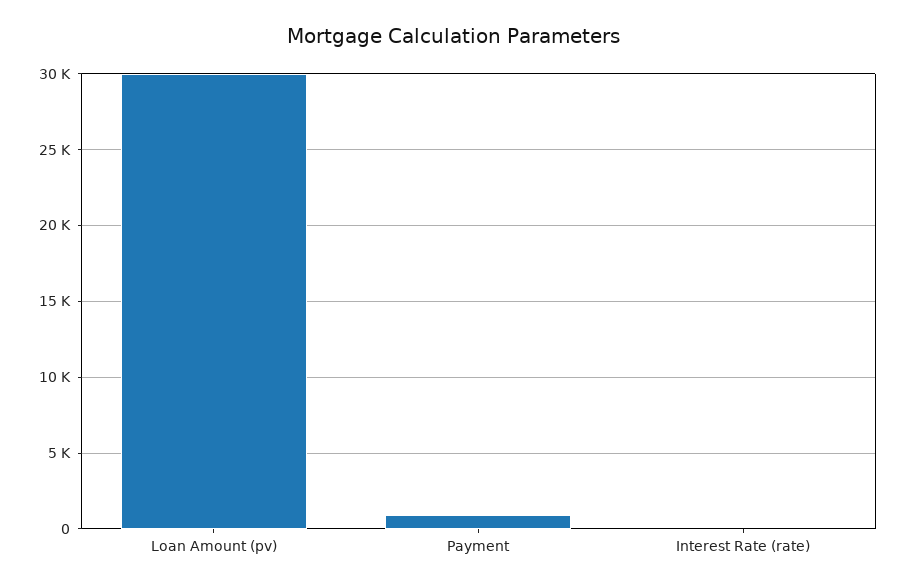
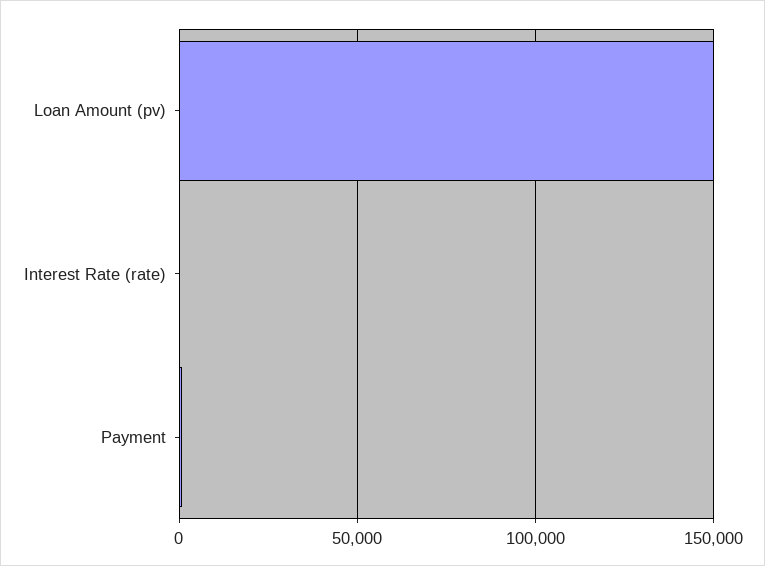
  {
-   "Loan Amount (pv)": 30000,
+   "Loan Amount (pv)": 150000,
    "Payment": 1000,
    "Interest Rate (rate)": 0
  }

